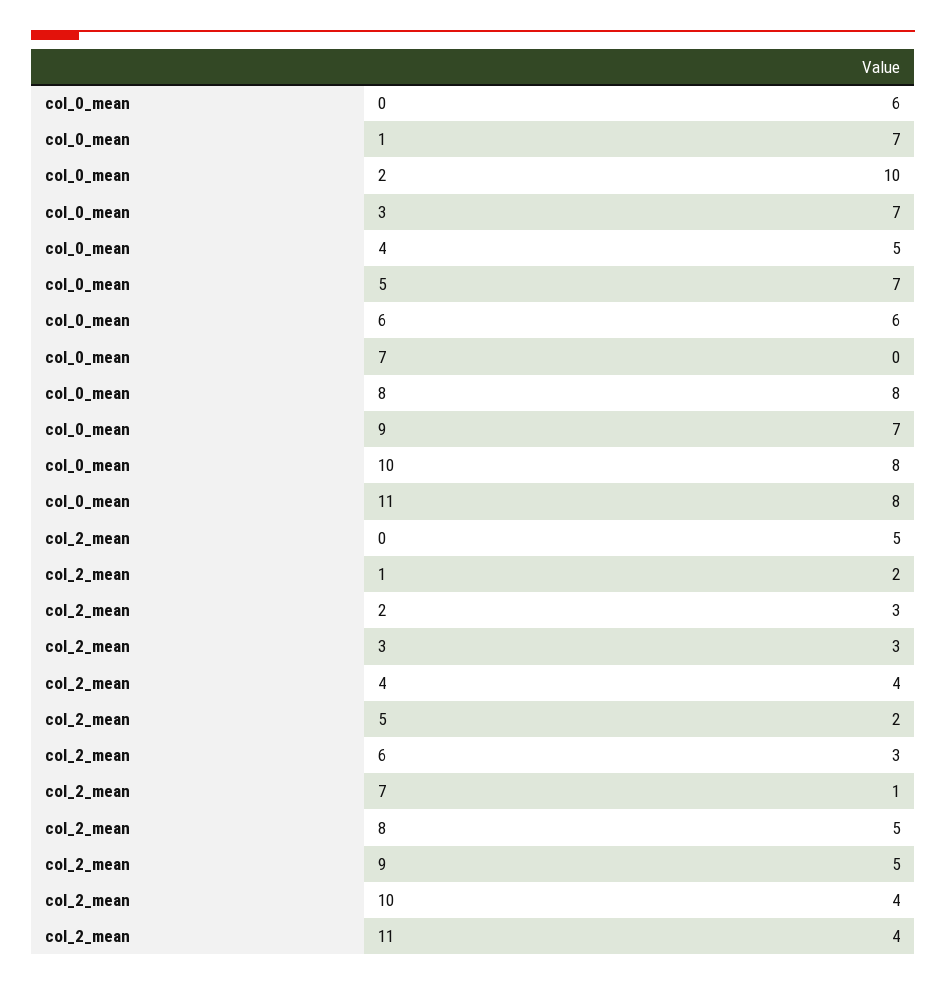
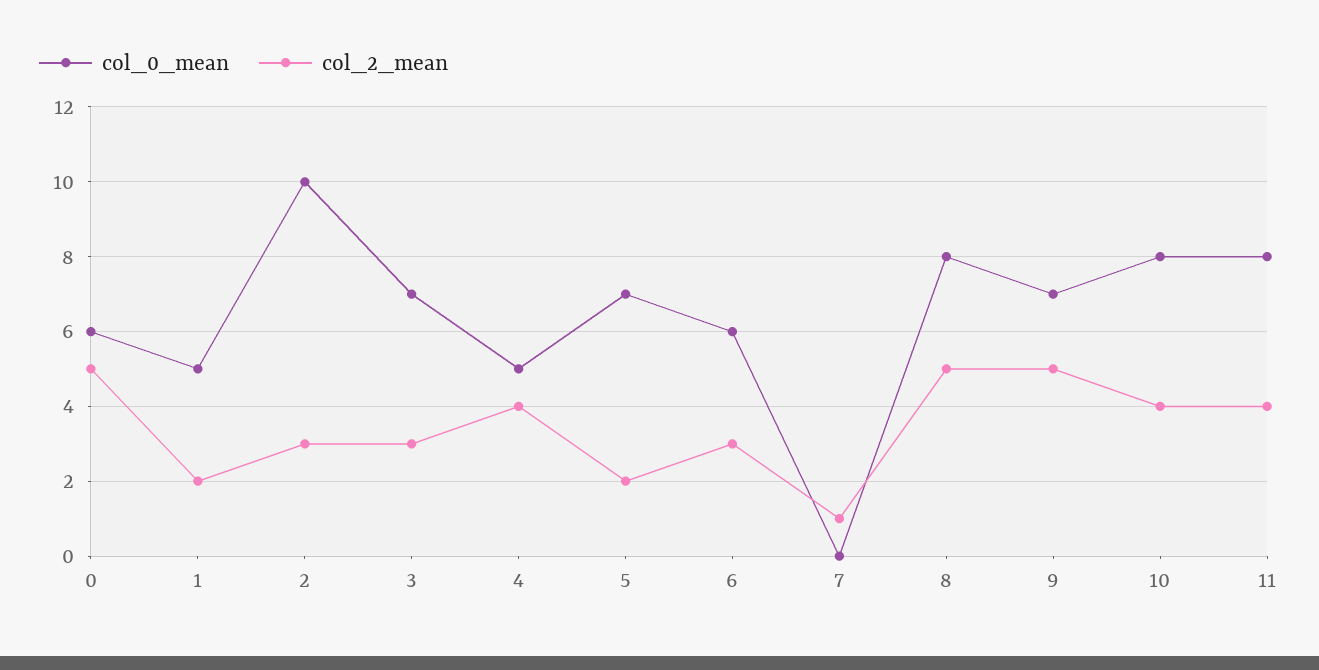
  {
    "col_0_mean": {
      "0": 6,
-     "1": 7,
+     "1": 5,
      "2": 10,
      "3": 7,
      "4": 5,
      "5": 7,
      "6": 6,
      "7": 0,
      "8": 8,
      "9": 7,
      "10": 8,
      "11": 8
    },
    "col_2_mean": {
      "0": 5,
      "1": 2,
      "2": 3,
      "3": 3,
      "4": 4,
      "5": 2,
      "6": 3,
      "7": 1,
      "8": 5,
      "9": 5,
      "10": 4,
      "11": 4
    }
  }

